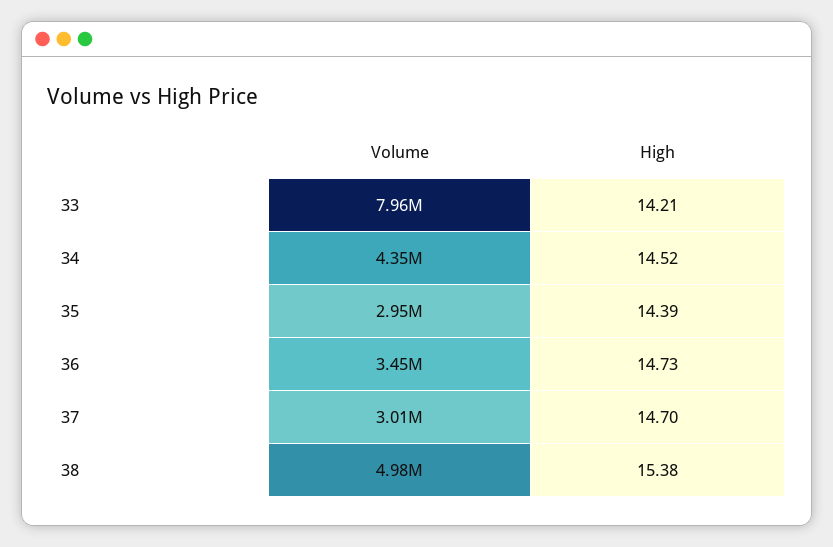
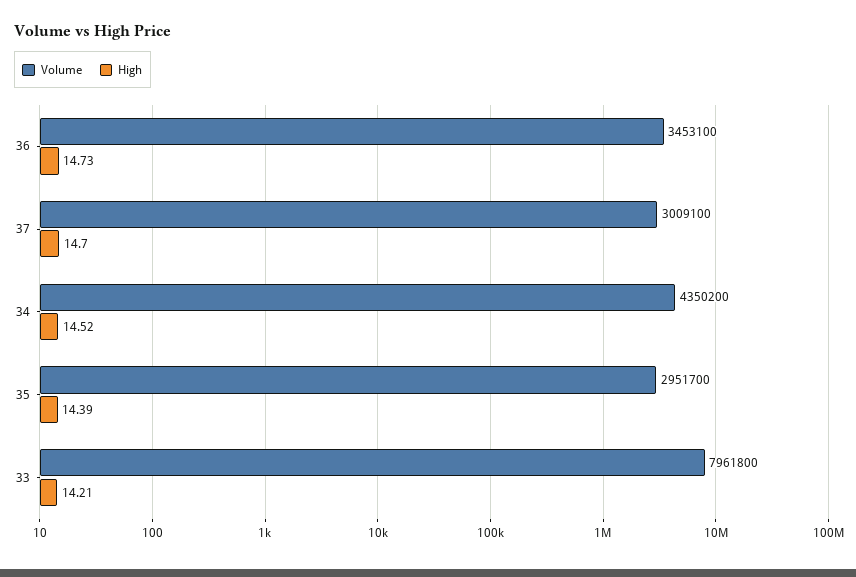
  {
    "Volume": {
      "33": 7961800,
      "34": 4350200,
      "35": 2951700,
      "36": 3453100,
-     "37": 3009100,
+     "37": 3009100
-     "38": 4980000
    },
    "High": {
      "33": 14.21,
      "34": 14.52,
      "35": 14.39,
      "36": 14.73,
-     "37": 14.7,
+     "37": 14.7
-     "38": 15.38
    }
  }

